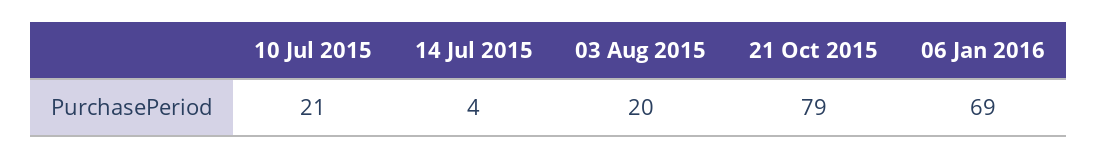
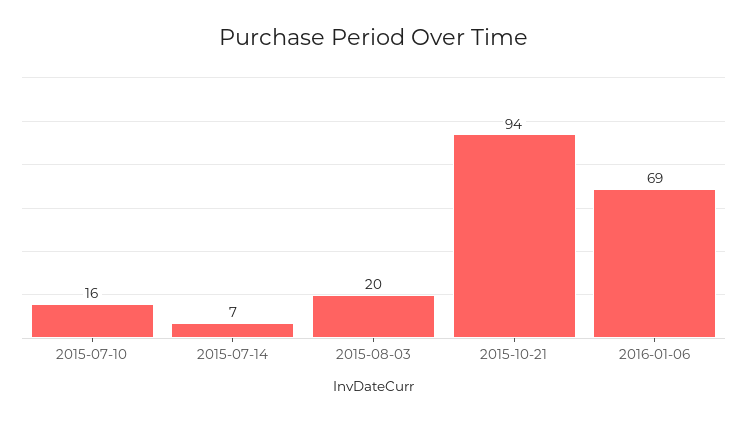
  {
-   "10 Jul 2015": 21,
+   "10 Jul 2015": 16,
-   "14 Jul 2015": 4,
+   "14 Jul 2015": 7,
    "03 Aug 2015": 20,
-   "21 Oct 2015": 79,
+   "21 Oct 2015": 94,
    "06 Jan 2016": 69
  }

